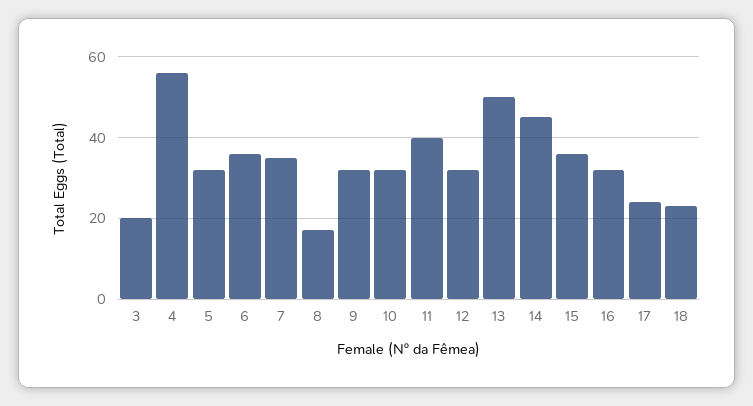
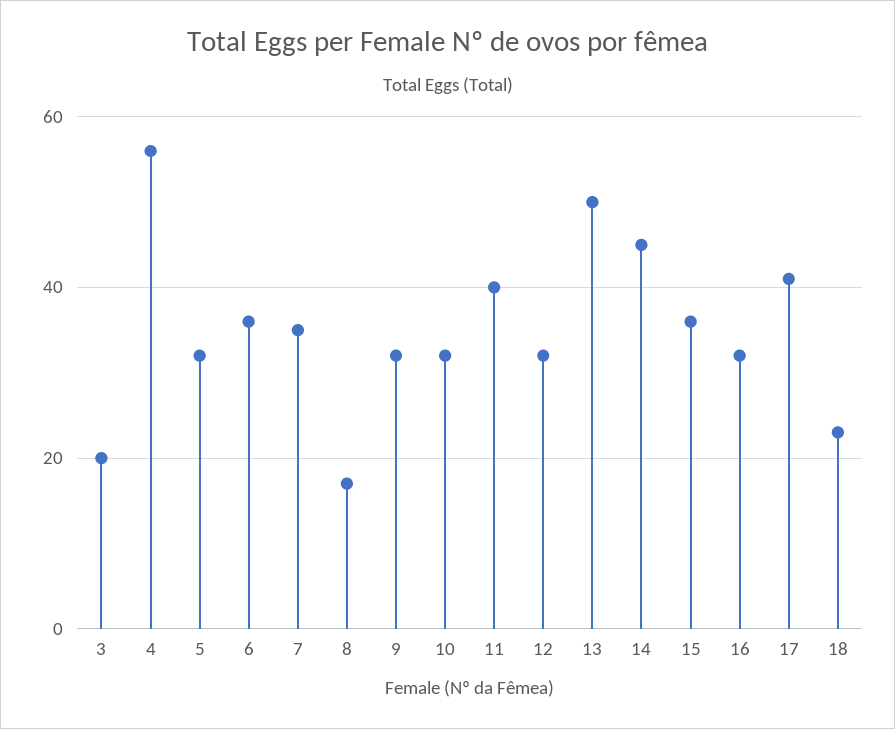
  {
    "3": 20,
    "4": 55,
    "5": 30,
    "6": 35,
    "7": 35,
    "8": 15,
    "9": 30,
    "10": 30,
    "11": 40,
    "12": 30,
    "13": 50,
    "14": 45,
    "15": 35,
    "16": 30,
-   "17": 25,
+   "17": 40,
    "18": 25
  }

